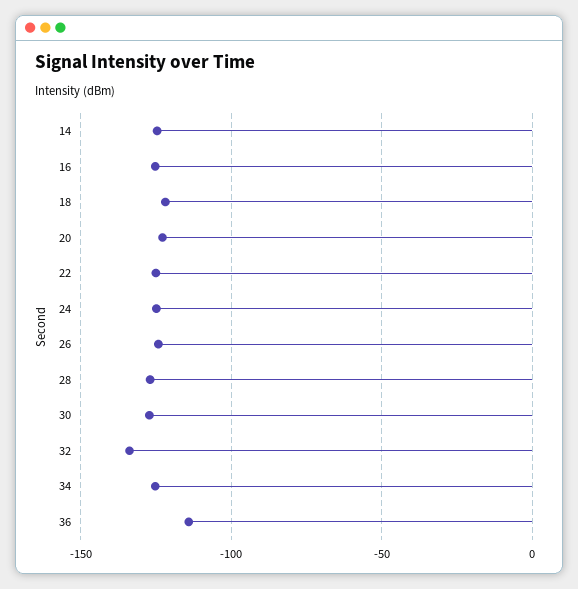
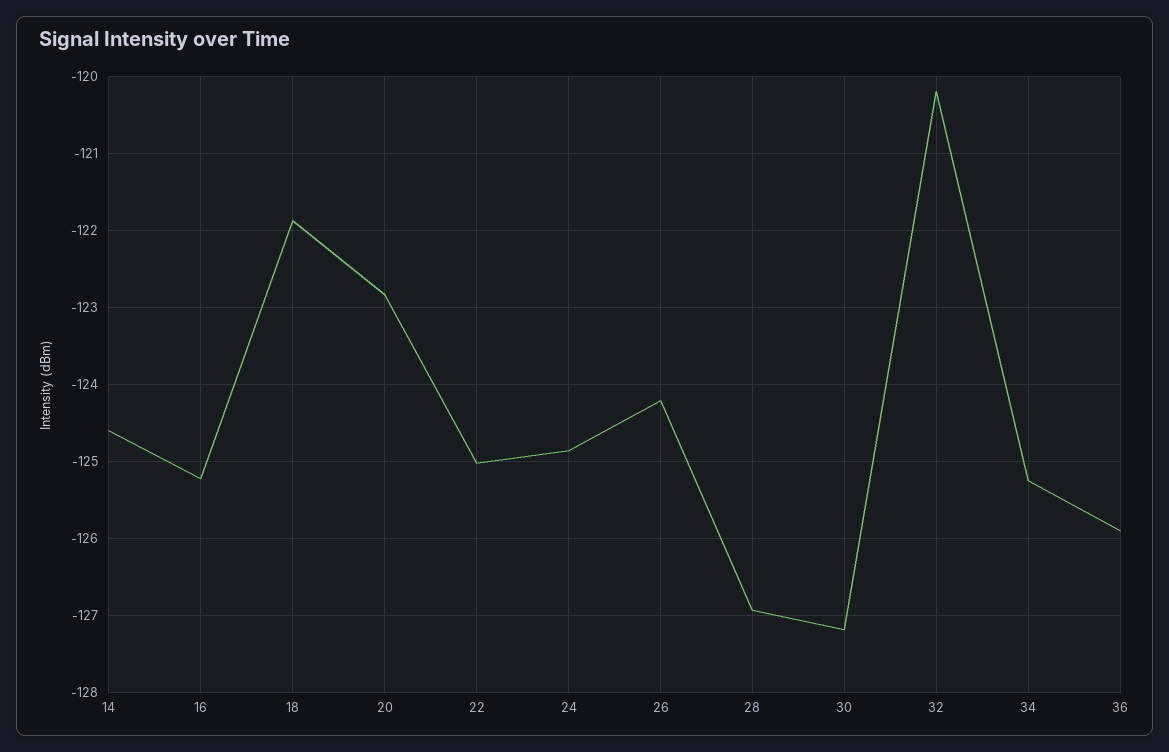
  {
    "14": -124.6,
    "16": -125.2,
    "18": -121.9,
    "20": -122.8,
    "22": -125,
    "24": -124.9,
    "26": -124.2,
    "28": -126.9,
    "30": -127.2,
-   "32": -135,
+   "32": -120.2,
    "34": -125.3,
-   "36": -115
+   "36": -125.9
  }

